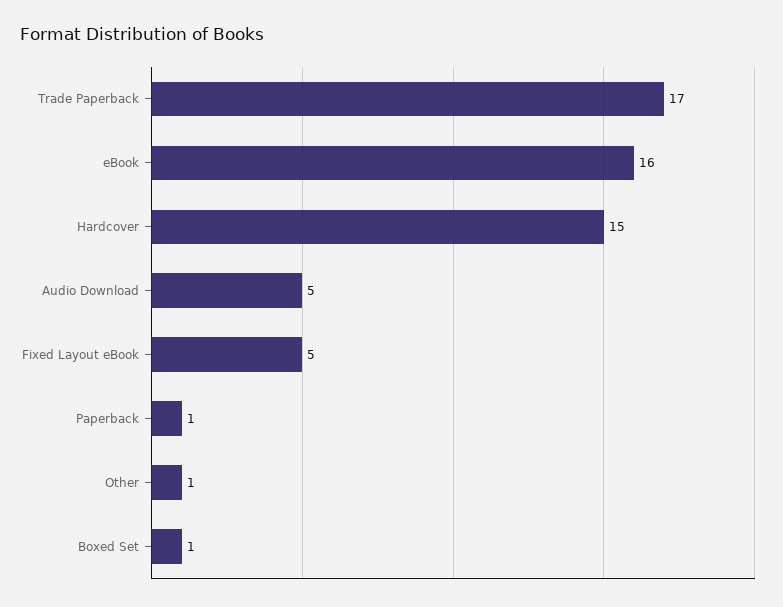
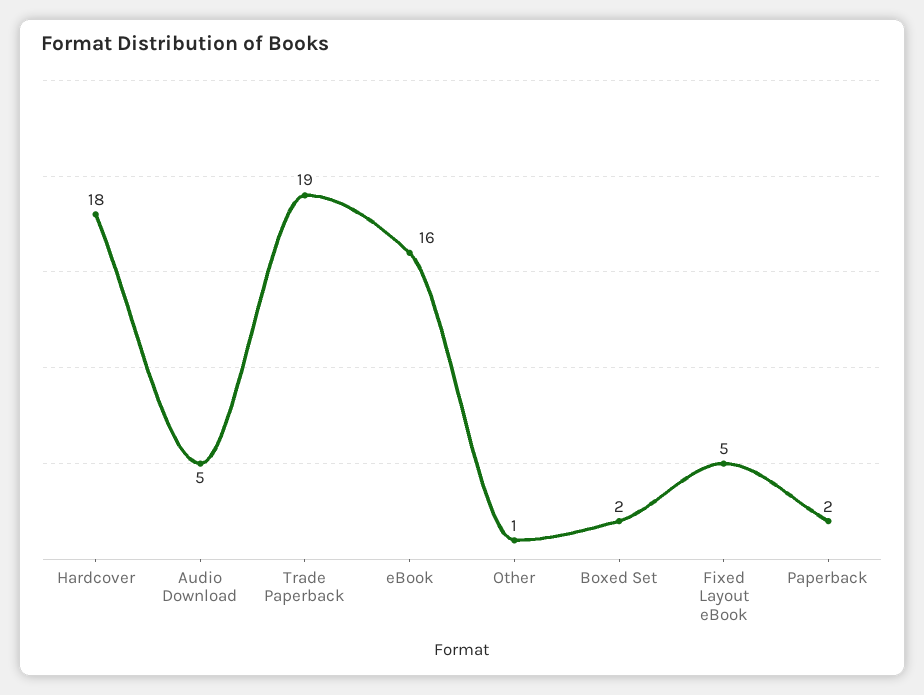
  {
-   "Trade Paperback": 17,
+   "Trade Paperback": 19,
    "eBook": 16,
-   "Hardcover": 15,
+   "Hardcover": 18,
    "Audio Download": 5,
    "Fixed Layout eBook": 5,
-   "Paperback": 1,
+   "Paperback": 2,
    "Other": 1,
-   "Boxed Set": 1
+   "Boxed Set": 2
  }

